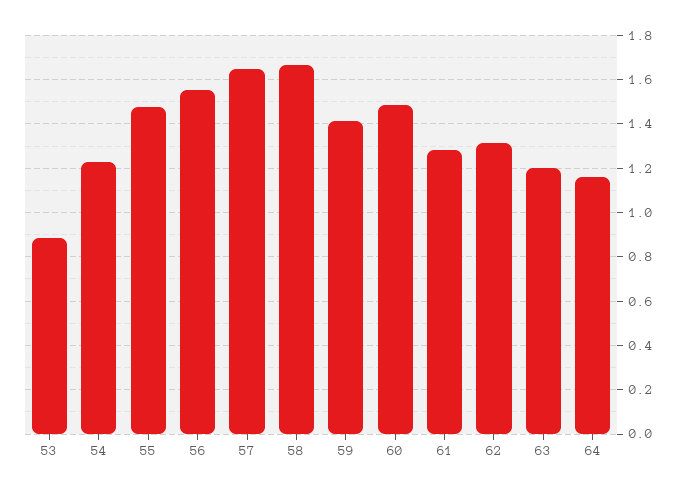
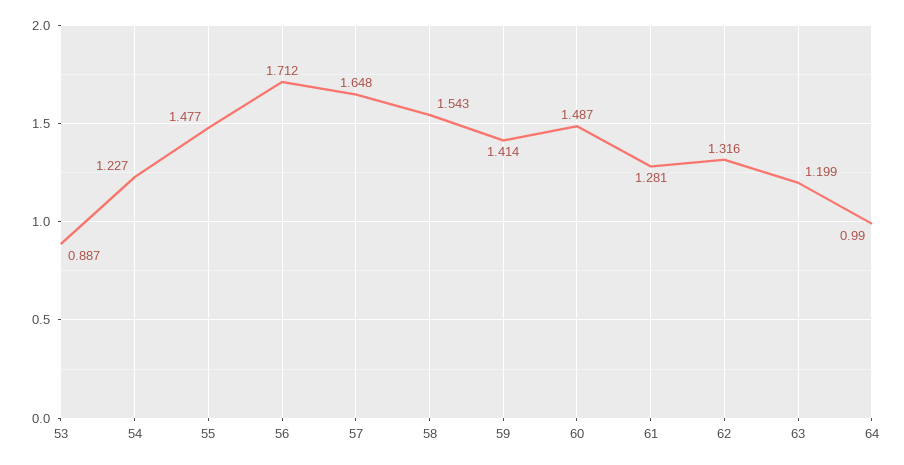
  {
    "53": 0.887,
    "54": 1.227,
    "55": 1.477,
-   "56": 1.55,
+   "56": 1.712,
    "57": 1.648,
-   "58": 1.65,
+   "58": 1.543,
    "59": 1.414,
    "60": 1.487,
    "61": 1.281,
    "62": 1.316,
    "63": 1.199,
-   "64": 1.15
+   "64": 0.99
  }

